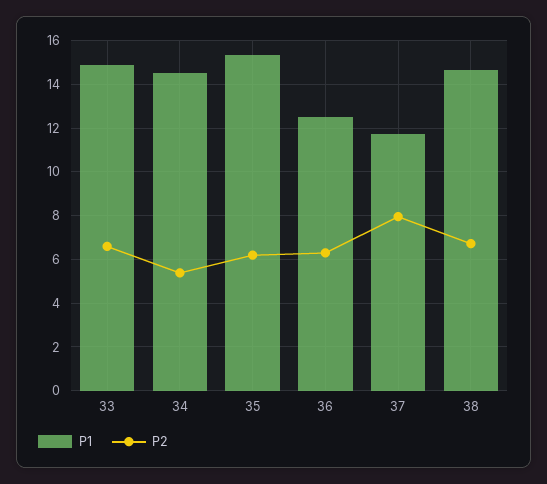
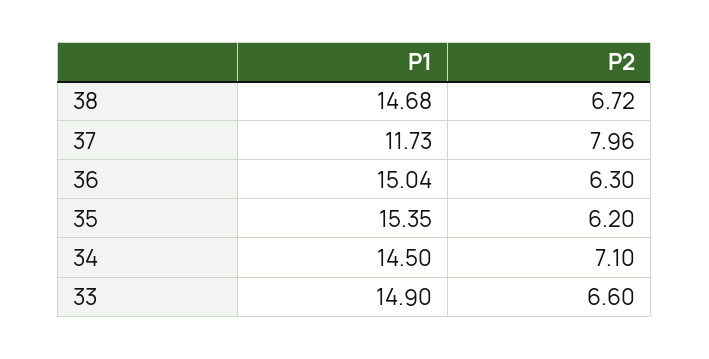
  {
    "P1": {
      "33": 14.9,
      "34": 14.5,
      "35": 15.35,
-     "36": 12.5,
+     "36": 15.04,
      "37": 11.73,
      "38": 14.68
    },
    "P2": {
      "33": 6.6,
-     "34": 5.5,
+     "34": 7.1,
      "35": 6.2,
      "36": 6.3,
      "37": 7.96,
      "38": 6.72
    }
  }

